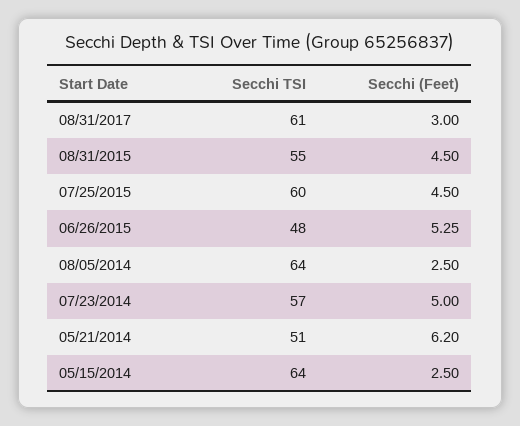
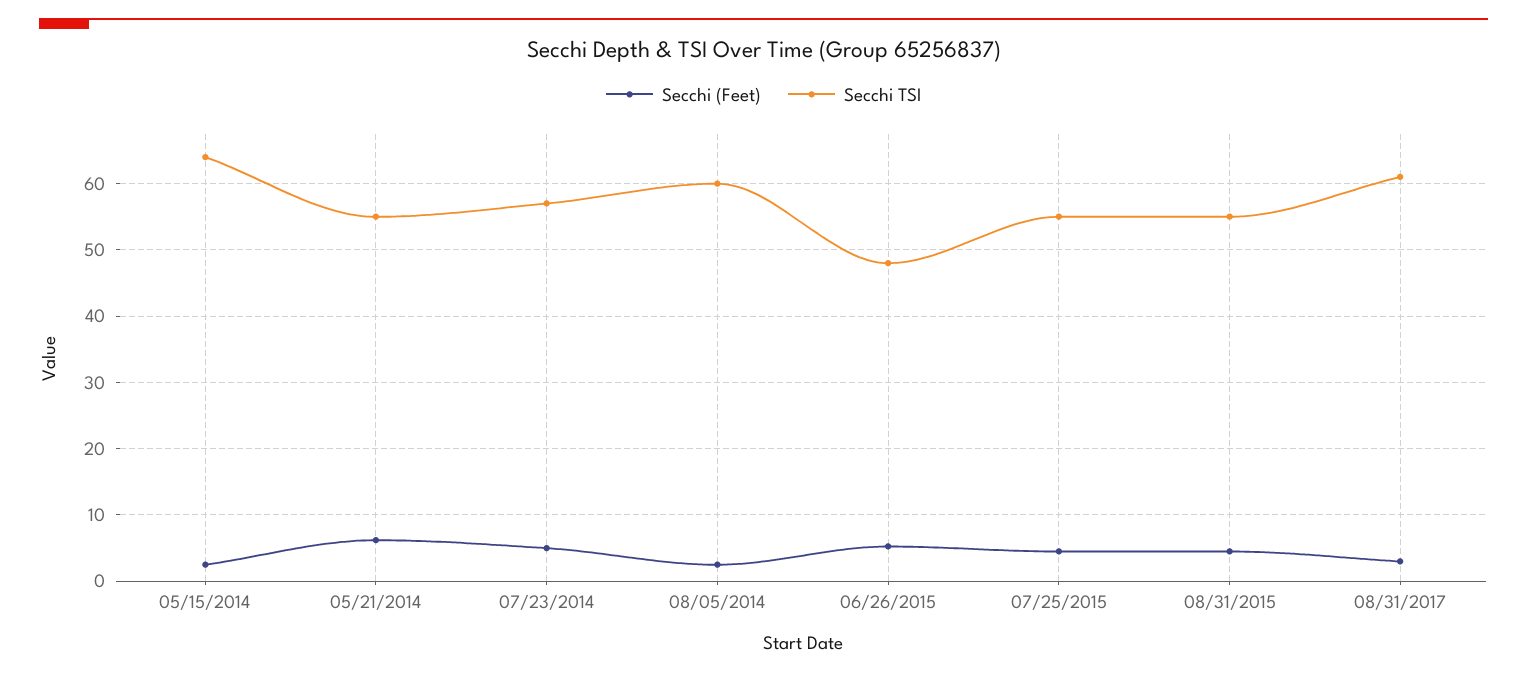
  {
    "Secchi TSI": {
      "08/31/2017": 61,
      "08/31/2015": 55,
-     "07/25/2015": 60,
+     "07/25/2015": 55,
      "06/26/2015": 48,
-     "08/05/2014": 64,
+     "08/05/2014": 60,
      "07/23/2014": 57,
-     "05/21/2014": 51,
+     "05/21/2014": 55,
      "05/15/2014": 64
    },
    "Secchi (Feet)": {
      "08/31/2017": 3,
      "08/31/2015": 4.5,
      "07/25/2015": 4.5,
      "06/26/2015": 5.25,
      "08/05/2014": 2.5,
      "07/23/2014": 5,
      "05/21/2014": 6.2,
      "05/15/2014": 2.5
    }
  }

